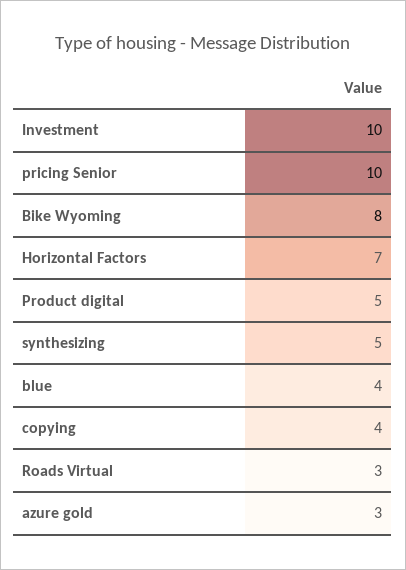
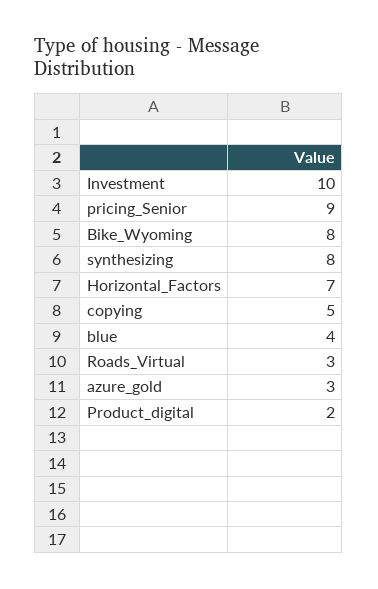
  {
    "Investment": 10,
-   "pricing Senior": 10,
+   "pricing Senior": 9,
    "Bike Wyoming": 8,
    "Horizontal Factors": 7,
-   "Product digital": 5,
+   "Product digital": 2,
-   "synthesizing": 5,
+   "synthesizing": 8,
    "blue": 4,
-   "copying": 4,
+   "copying": 5,
    "Roads Virtual": 3,
    "azure gold": 3
  }

